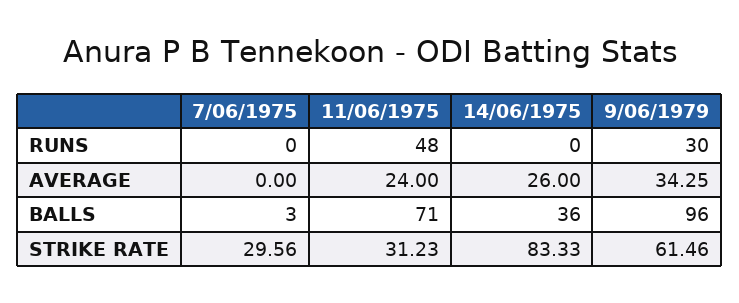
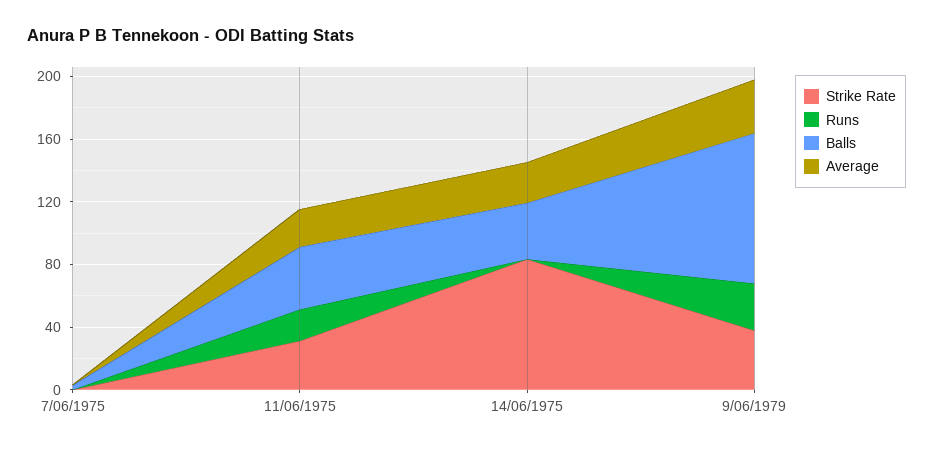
  {
    "RUNS": {
      "7/06/1975": 0,
-     "11/06/1975": 48,
+     "11/06/1975": 20,
      "14/06/1975": 0,
      "9/06/1979": 30
    },
    "AVERAGE": {
      "7/06/1975": 0,
      "11/06/1975": 24,
      "14/06/1975": 26,
      "9/06/1979": 34.25
    },
    "BALLS": {
      "7/06/1975": 3,
-     "11/06/1975": 71,
+     "11/06/1975": 40,
      "14/06/1975": 36,
      "9/06/1979": 96
    },
    "STRIKE RATE": {
-     "7/06/1975": 29.56,
+     "7/06/1975": 0,
      "11/06/1975": 31.23,
      "14/06/1975": 83.33,
-     "9/06/1979": 61.46
+     "9/06/1979": 40
    }
  }

